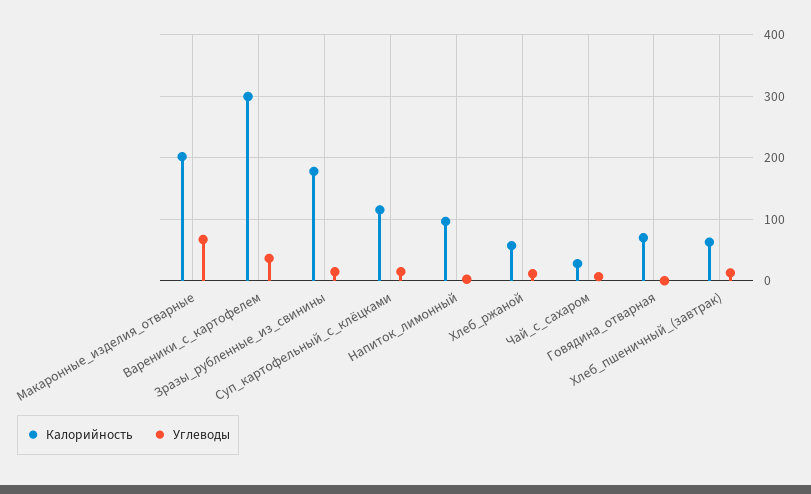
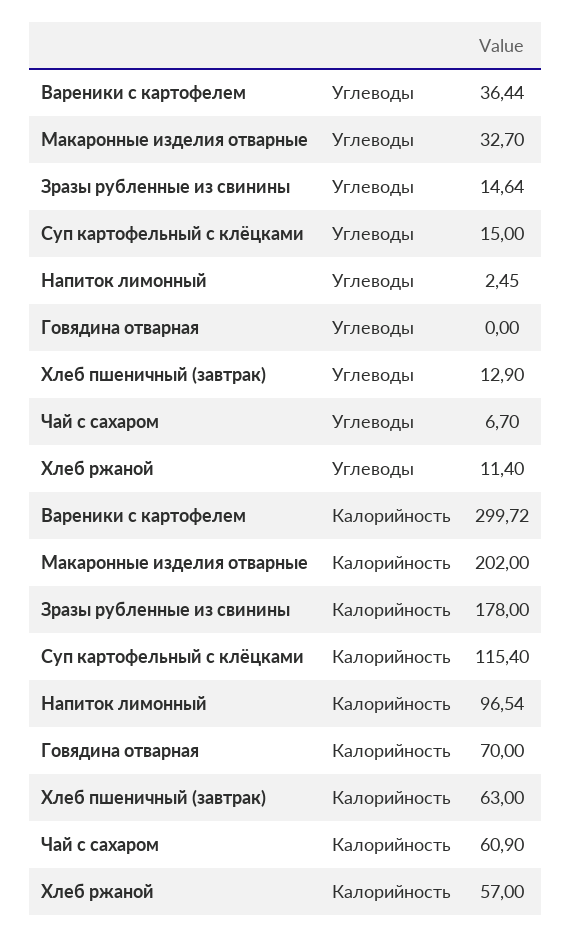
  {
    "Калорийность": {
      "Макаронные_изделия_отварные": 202,
      "Вареники_с_картофелем": 299.72,
      "Зразы_рубленные_из_свинины": 178,
      "Суп_картофельный_с_клёцками": 115.4,
      "Напиток_лимонный": 96.54,
      "Хлеб_ржаной": 57,
-     "Чай_с_сахаром": 30,
+     "Чай_с_сахаром": 60.9,
      "Говядина_отварная": 70,
      "Хлеб_пшеничный_(завтрак)": 63
    },
    "Углеводы": {
-     "Макаронные_изделия_отварные": 70,
+     "Макаронные_изделия_отварные": 32.7,
      "Вареники_с_картофелем": 36.44,
      "Зразы_рубленные_из_свинины": 14.64,
      "Суп_картофельный_с_клёцками": 15,
      "Напиток_лимонный": 2.45,
      "Хлеб_ржаной": 11.4,
      "Чай_с_сахаром": 6.7,
      "Говядина_отварная": 0,
      "Хлеб_пшеничный_(завтрак)": 12.9
    }
  }

